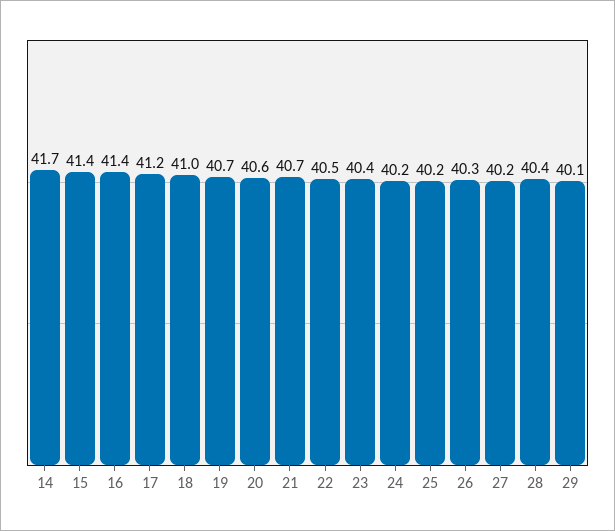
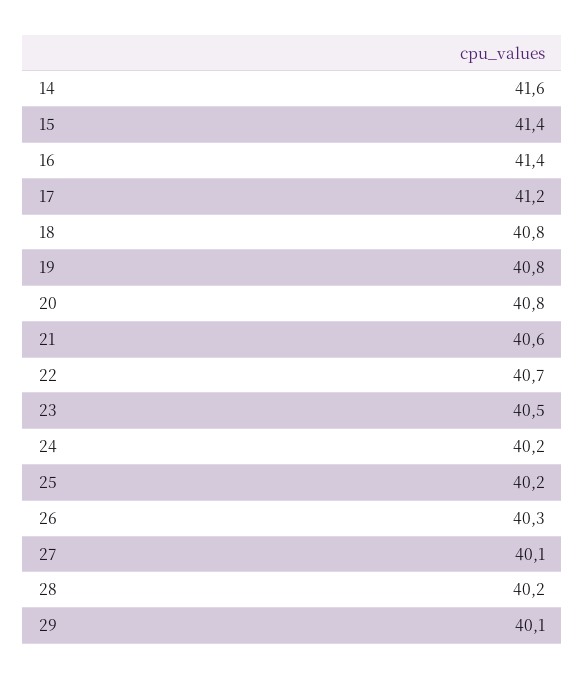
  {
-   "14": 41.7,
+   "14": 41.6,
    "15": 41.4,
    "16": 41.4,
    "17": 41.2,
-   "18": 41,
+   "18": 40.8,
-   "19": 40.7,
+   "19": 40.8,
-   "20": 40.6,
+   "20": 40.8,
-   "21": 40.7,
+   "21": 40.6,
-   "22": 40.5,
+   "22": 40.7,
-   "23": 40.4,
+   "23": 40.5,
    "24": 40.2,
    "25": 40.2,
    "26": 40.3,
-   "27": 40.2,
+   "27": 40.1,
-   "28": 40.4,
+   "28": 40.2,
    "29": 40.1
  }

